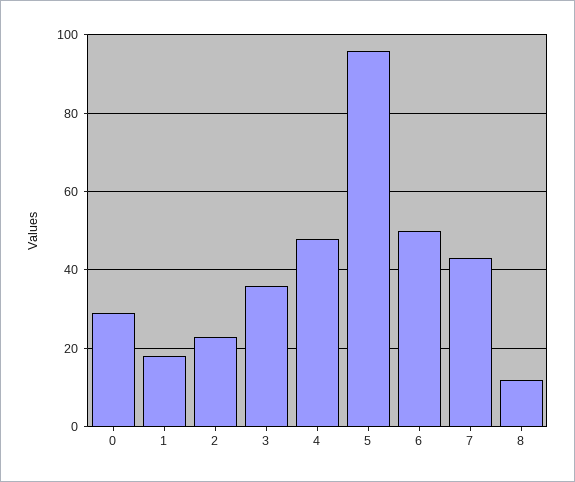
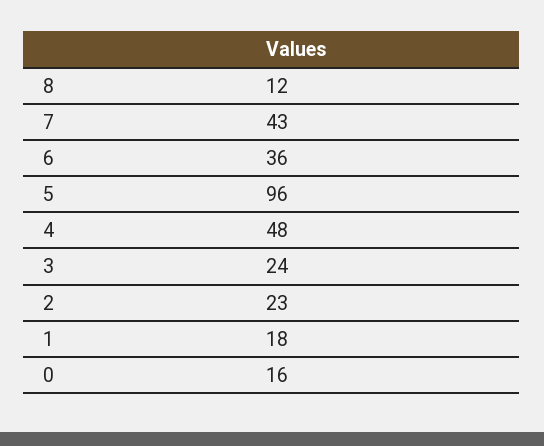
  {
-   "0": 30,
+   "0": 16,
    "1": 18,
    "2": 23,
-   "3": 35,
+   "3": 24,
    "4": 48,
    "5": 96,
-   "6": 50,
+   "6": 36,
    "7": 43,
    "8": 12
  }

